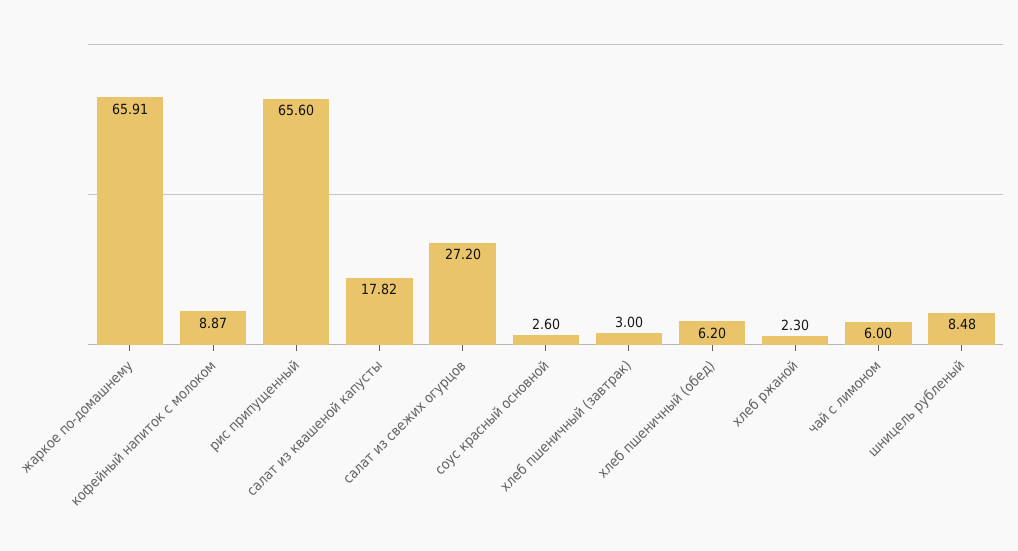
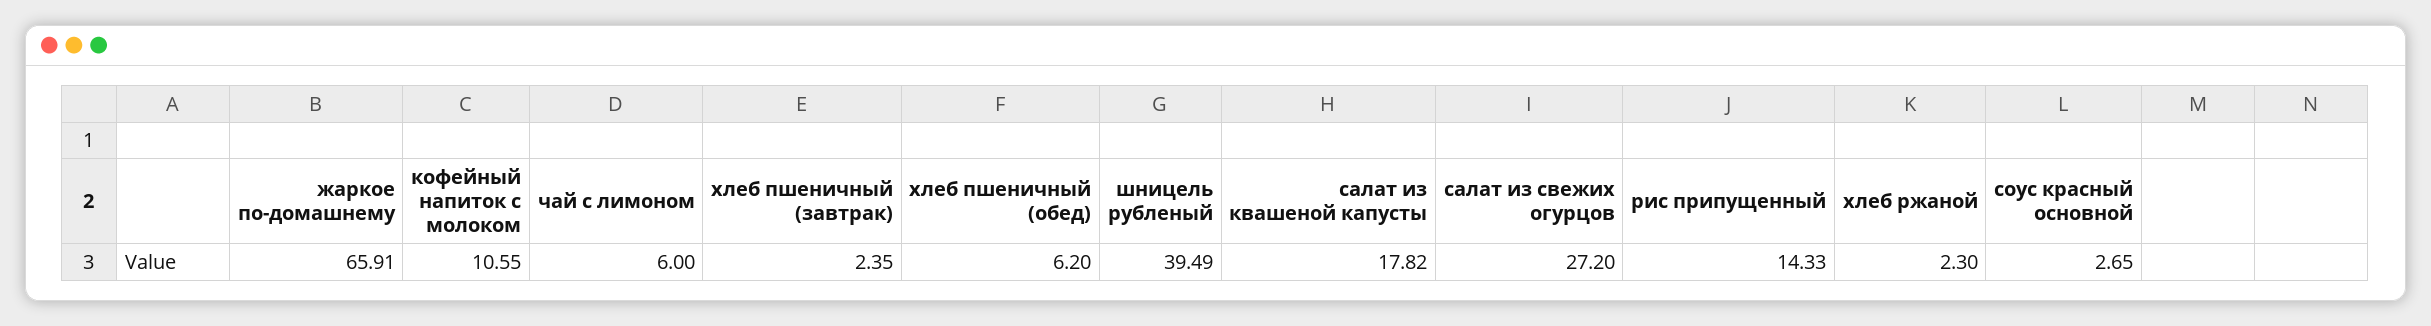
  {
    "жаркое по-домашнему": 65.91,
-   "кофейный напиток с молоком": 8.87,
+   "кофейный напиток с молоком": 10.55,
-   "рис припущенный": 65.6,
+   "рис припущенный": 14.33,
    "салат из квашеной капусты": 17.82,
    "салат из свежих огурцов": 27.2,
-   "соус красный основной": 2.6,
+   "соус красный основной": 2.65,
-   "хлеб пшеничный (завтрак)": 3,
+   "хлеб пшеничный (завтрак)": 2.35,
    "хлеб пшеничный (обед)": 6.2,
    "хлеб ржаной": 2.3,
    "чай с лимоном": 6,
-   "шницель рубленый": 8.48
+   "шницель рубленый": 39.49
  }

